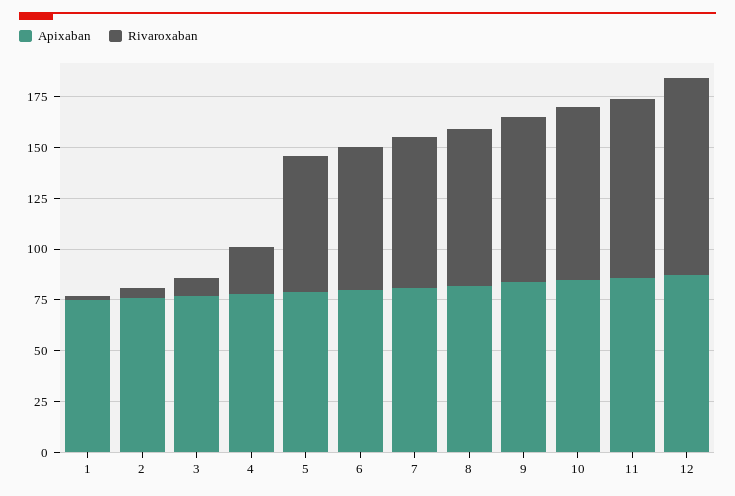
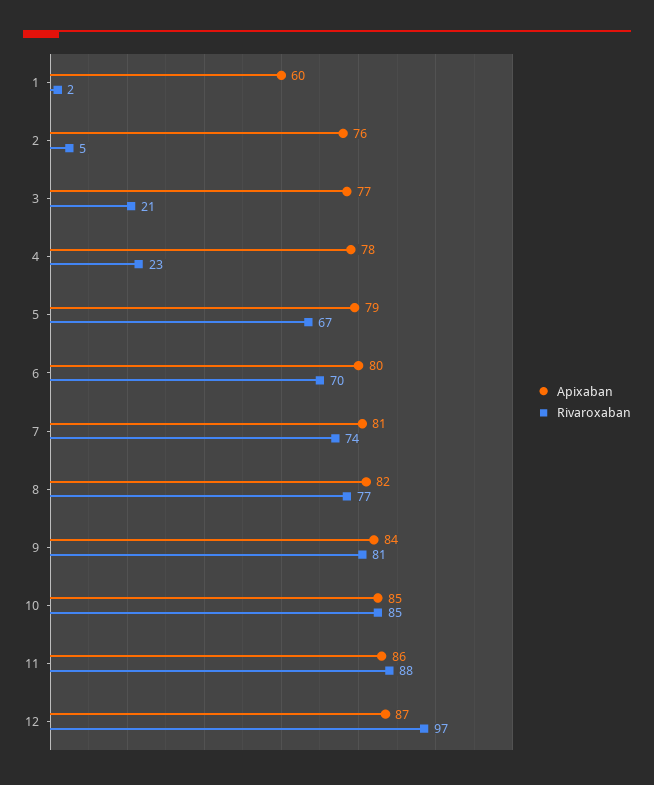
  {
    "Apixaban": {
-     "1": 75,
+     "1": 60,
      "2": 76,
      "3": 77,
      "4": 78,
      "5": 79,
      "6": 80,
      "7": 81,
      "8": 82,
      "9": 84,
      "10": 85,
      "11": 86,
      "12": 87
    },
    "Rivaroxaban": {
      "1": 2,
      "2": 5,
-     "3": 10,
+     "3": 21,
      "4": 23,
      "5": 67,
      "6": 70,
      "7": 74,
      "8": 77,
      "9": 81,
      "10": 85,
      "11": 88,
      "12": 97
    }
  }

